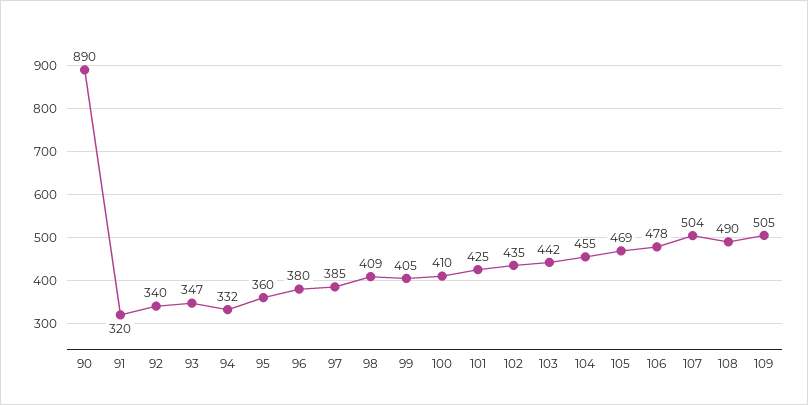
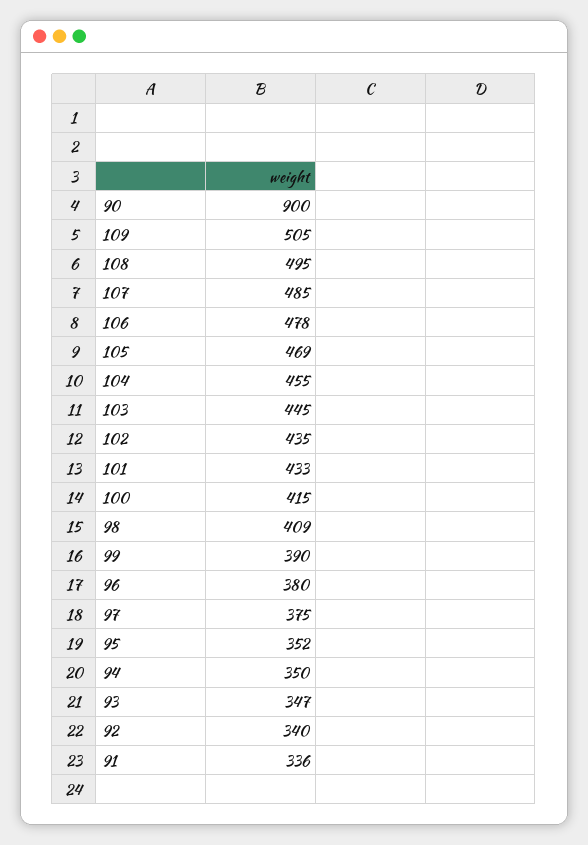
  {
-   "90": 890,
+   "90": 900,
-   "91": 320,
+   "91": 336,
    "92": 340,
    "93": 347,
-   "94": 332,
+   "94": 350,
-   "95": 360,
+   "95": 352,
    "96": 380,
-   "97": 385,
+   "97": 375,
    "98": 409,
-   "99": 405,
+   "99": 390,
-   "100": 410,
+   "100": 415,
-   "101": 425,
+   "101": 433,
    "102": 435,
-   "103": 442,
+   "103": 445,
    "104": 455,
    "105": 469,
    "106": 478,
-   "107": 504,
+   "107": 485,
-   "108": 490,
+   "108": 495,
    "109": 505
  }

